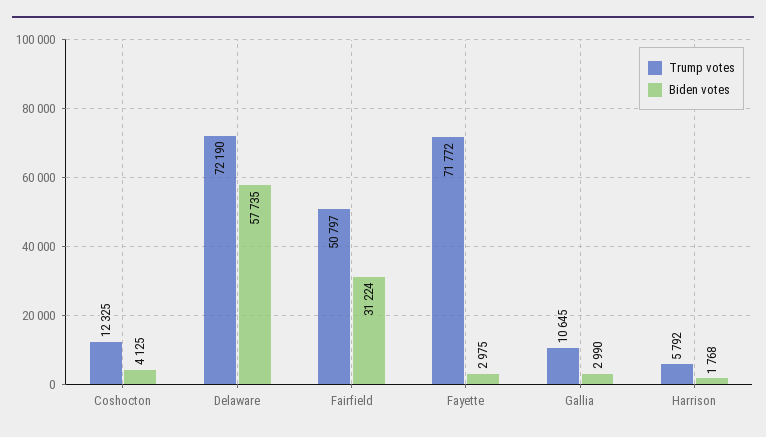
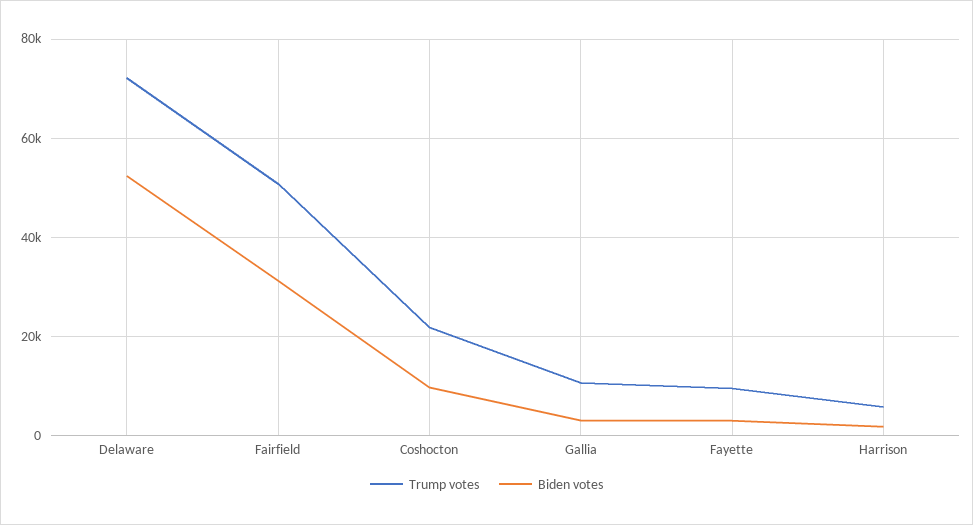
  {
    "Trump votes": {
-     "Coshocton": 12325,
+     "Coshocton": 22000,
      "Delaware": 72190,
      "Fairfield": 50797,
-     "Fayette": 71772,
+     "Fayette": 10000,
      "Gallia": 10645,
      "Harrison": 5792
    },
    "Biden votes": {
-     "Coshocton": 4125,
+     "Coshocton": 10000,
-     "Delaware": 57735,
+     "Delaware": 52000,
      "Fairfield": 31224,
      "Fayette": 2975,
      "Gallia": 2990,
      "Harrison": 1768
    }
  }

